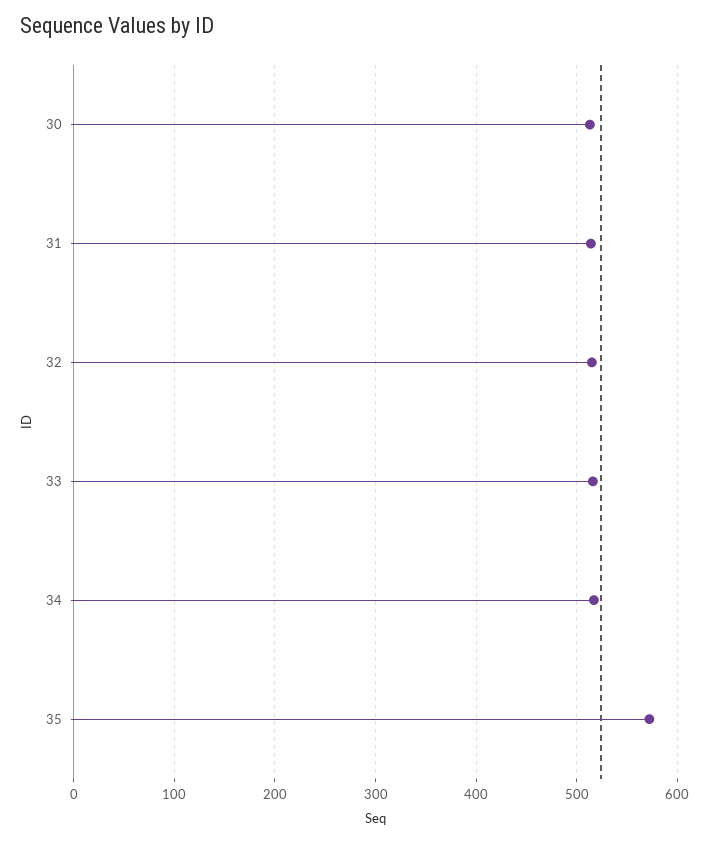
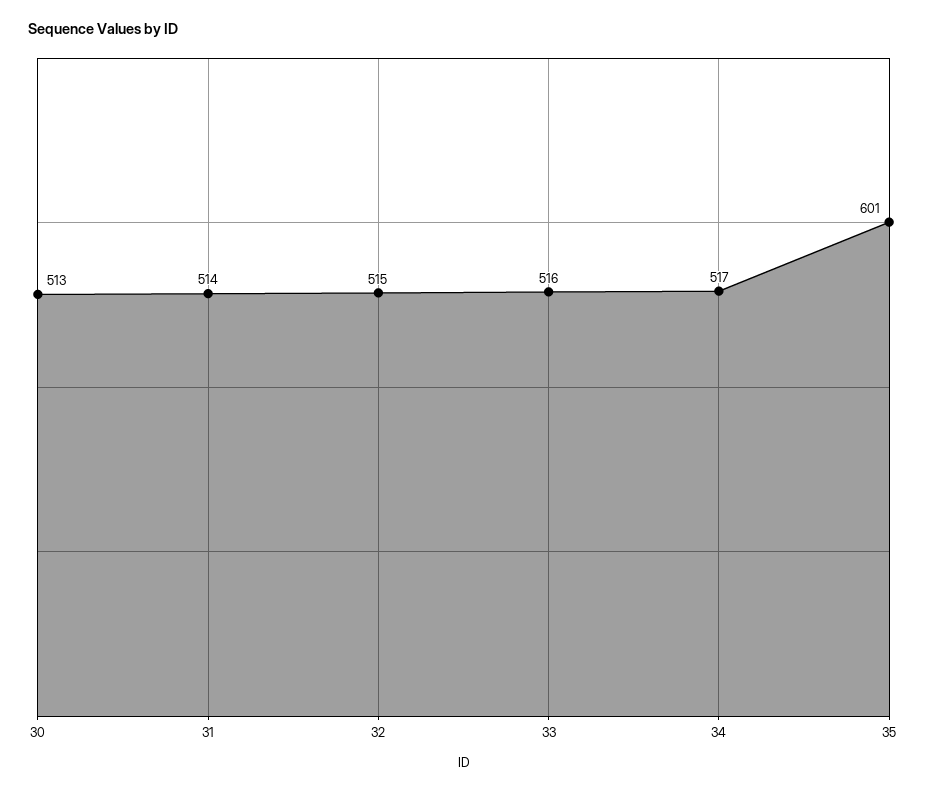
  {
    "30": 513,
    "31": 514,
    "32": 515,
    "33": 516,
    "34": 517,
-   "35": 570
+   "35": 601
  }

